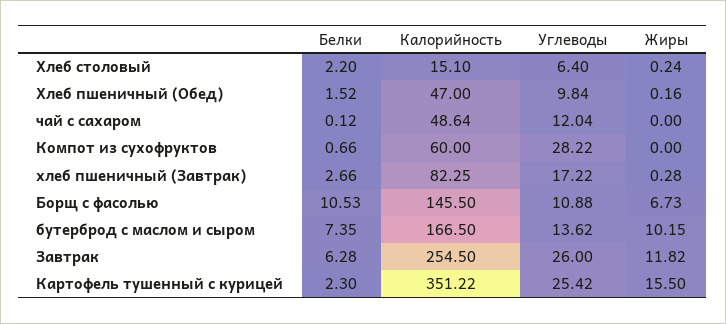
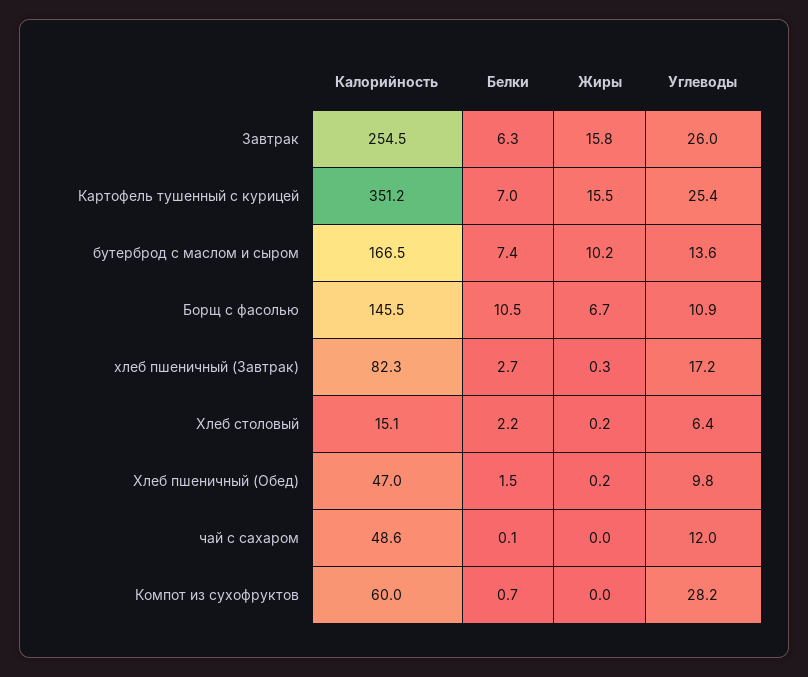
  {
    "Белки": {
      "Хлеб столовый": 2.2,
      "Хлеб пшеничный (Обед)": 1.52,
      "чай с сахаром": 0.12,
      "Компот из сухофруктов": 0.66,
      "хлеб пшеничный (Завтрак)": 2.66,
      "Борщ с фасолью": 10.53,
      "бутерброд с маслом и сыром": 7.35,
      "Завтрак": 6.28,
-     "Картофель тушенный с курицей": 2.3
+     "Картофель тушенный с курицей": 7
    },
    "Калорийность": {
      "Хлеб столовый": 15.1,
      "Хлеб пшеничный (Обед)": 47,
      "чай с сахаром": 48.64,
      "Компот из сухофруктов": 60,
      "хлеб пшеничный (Завтрак)": 82.25,
      "Борщ с фасолью": 145.5,
      "бутерброд с маслом и сыром": 166.5,
      "Завтрак": 254.5,
      "Картофель тушенный с курицей": 351.22
    },
    "Углеводы": {
      "Хлеб столовый": 6.4,
      "Хлеб пшеничный (Обед)": 9.84,
      "чай с сахаром": 12.04,
      "Компот из сухофруктов": 28.22,
      "хлеб пшеничный (Завтрак)": 17.22,
      "Борщ с фасолью": 10.88,
      "бутерброд с маслом и сыром": 13.62,
      "Завтрак": 26,
      "Картофель тушенный с курицей": 25.42
    },
    "Жиры": {
      "Хлеб столовый": 0.24,
      "Хлеб пшеничный (Обед)": 0.16,
      "чай с сахаром": 0,
      "Компот из сухофруктов": 0,
      "хлеб пшеничный (Завтрак)": 0.28,
      "Борщ с фасолью": 6.73,
      "бутерброд с маслом и сыром": 10.15,
-     "Завтрак": 11.82,
+     "Завтрак": 15.8,
      "Картофель тушенный с курицей": 15.5
    }
  }

